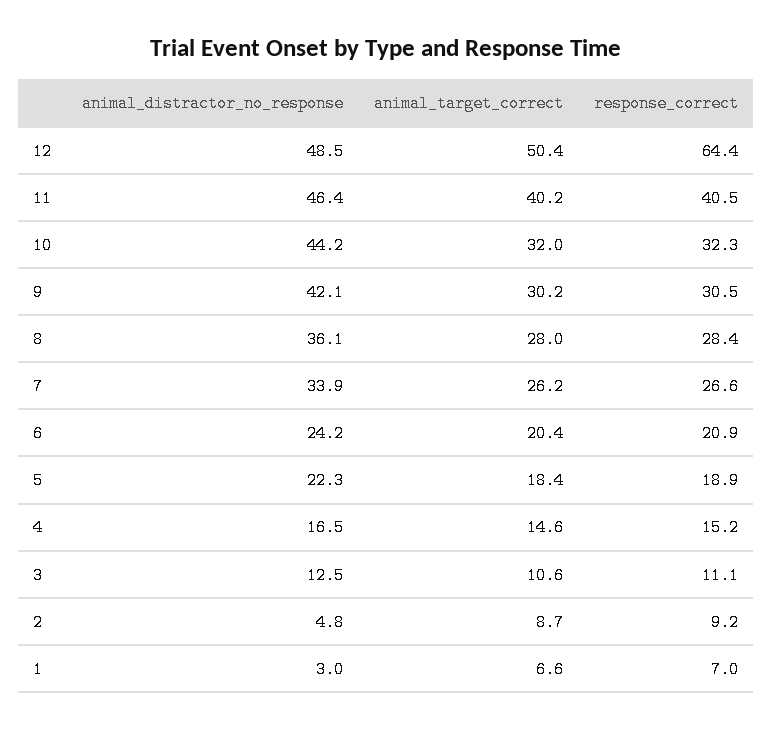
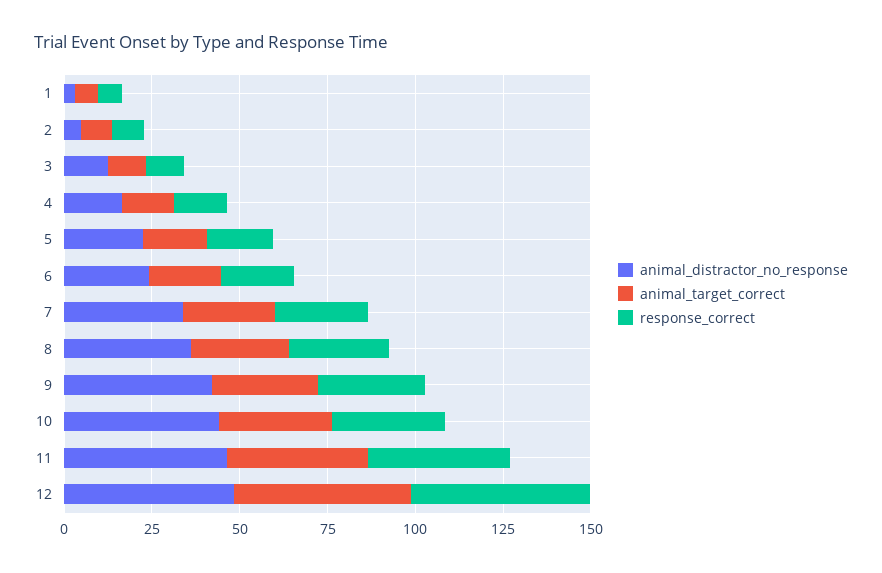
  {
    "animal_distractor_no_response": {
      "12": 48.5,
      "11": 46.4,
      "10": 44.2,
      "9": 42.1,
      "8": 36.1,
      "7": 33.9,
      "6": 24.2,
      "5": 22.3,
      "4": 16.5,
      "3": 12.5,
      "2": 4.8,
      "1": 3
    },
    "animal_target_correct": {
      "12": 50.4,
      "11": 40.2,
      "10": 32,
      "9": 30.2,
      "8": 28,
      "7": 26.2,
      "6": 20.4,
      "5": 18.4,
      "4": 14.6,
      "3": 10.6,
      "2": 8.7,
      "1": 6.6
    },
    "response_correct": {
-     "12": 64.4,
+     "12": 50,
      "11": 40.5,
      "10": 32.3,
      "9": 30.5,
      "8": 28.4,
      "7": 26.6,
      "6": 20.9,
      "5": 18.9,
      "4": 15.2,
      "3": 11.1,
      "2": 9.2,
      "1": 7
    }
  }

